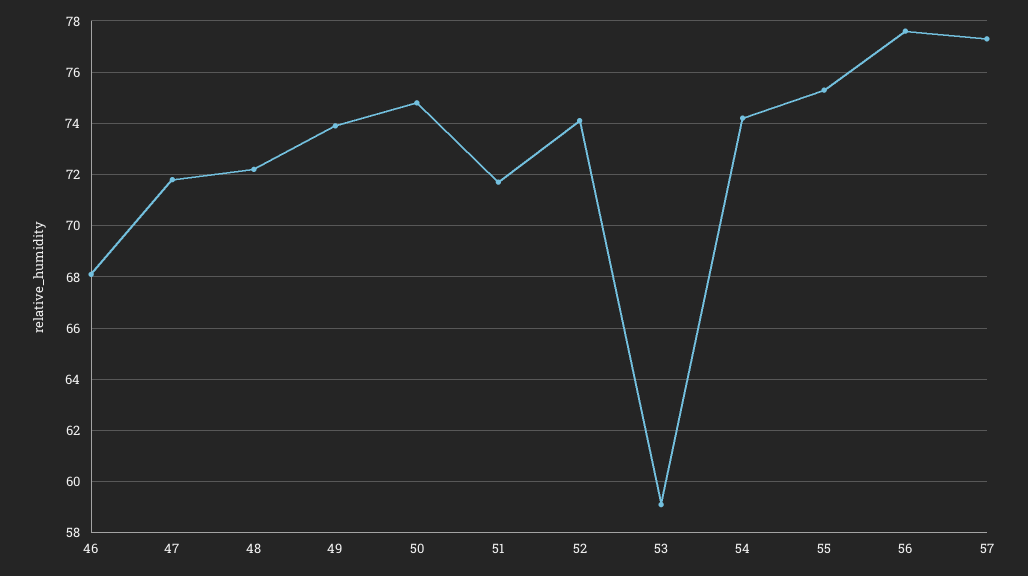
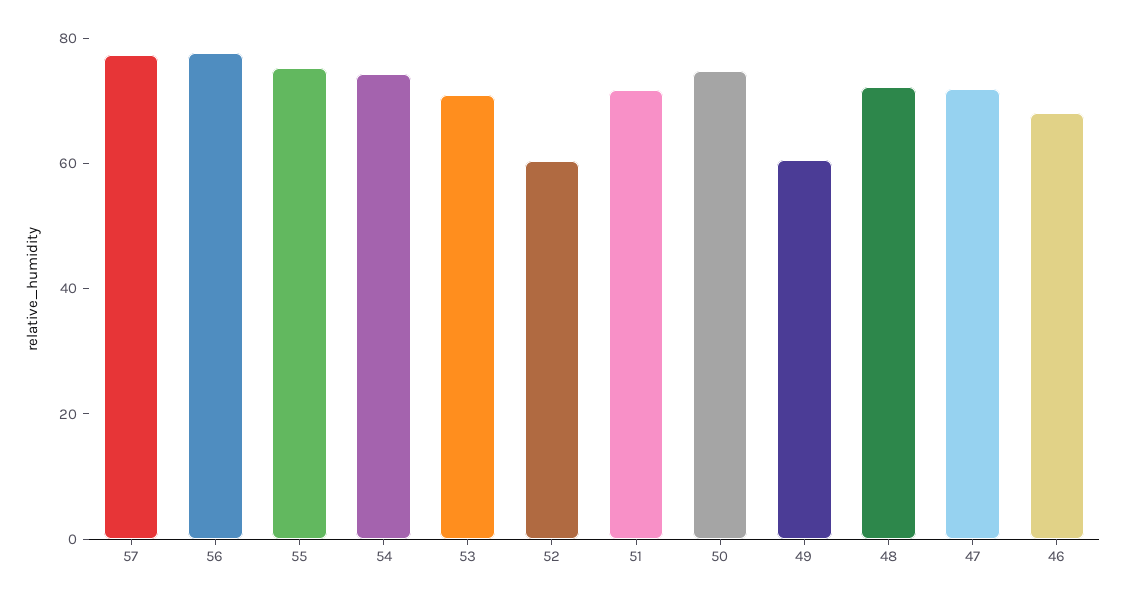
  {
    "46": 68,
    "47": 72,
    "48": 72,
-   "49": 74,
+   "49": 60,
    "50": 75,
    "51": 71.5,
-   "52": 74,
+   "52": 60,
-   "53": 59,
+   "53": 70,
    "54": 74,
    "55": 75.5,
    "56": 77.5,
    "57": 77.5
  }

